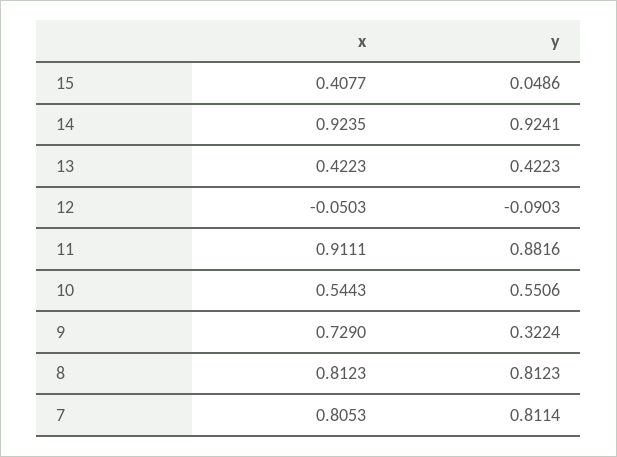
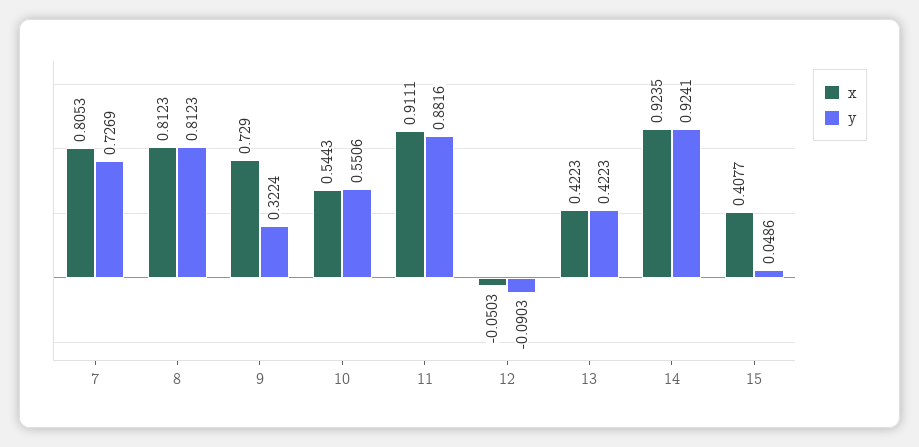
  {
    "x": {
      "15": 0.4077,
      "14": 0.9235,
      "13": 0.4223,
      "12": -0.0503,
      "11": 0.9111,
      "10": 0.5443,
      "9": 0.729,
      "8": 0.8123,
      "7": 0.8053
    },
    "y": {
      "15": 0.0486,
      "14": 0.9241,
      "13": 0.4223,
      "12": -0.0903,
      "11": 0.8816,
      "10": 0.5506,
      "9": 0.3224,
      "8": 0.8123,
-     "7": 0.8114
+     "7": 0.7269
    }
  }

